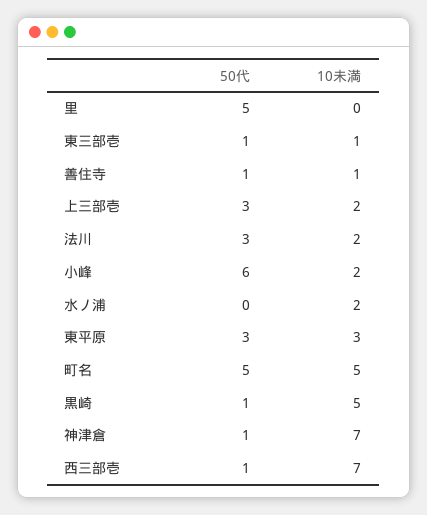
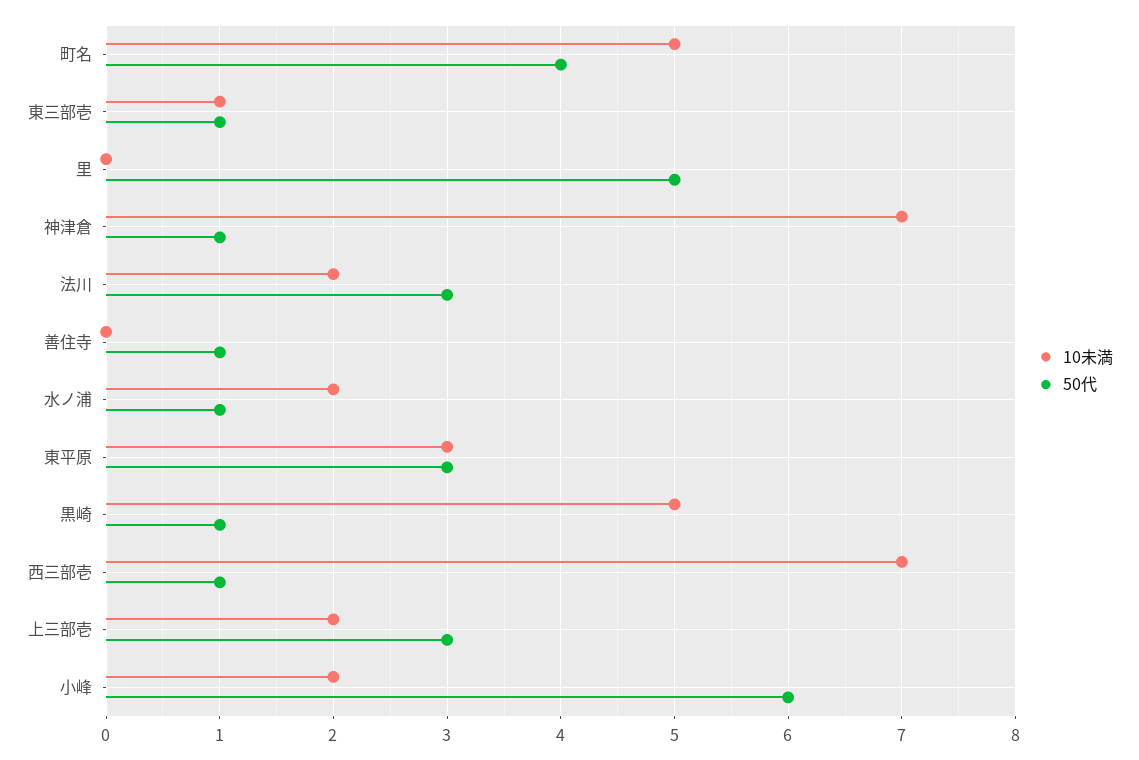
  {
    "50代": {
      "里": 5,
      "東三部壱": 1,
      "善住寺": 1,
      "上三部壱": 3,
      "法川": 3,
      "小峰": 6,
-     "水ノ浦": 0,
+     "水ノ浦": 1,
      "東平原": 3,
-     "町名": 5,
+     "町名": 4,
      "黒崎": 1,
      "神津倉": 1,
      "西三部壱": 1
    },
    "10未満": {
      "里": 0,
      "東三部壱": 1,
-     "善住寺": 1,
+     "善住寺": 0,
      "上三部壱": 2,
      "法川": 2,
      "小峰": 2,
      "水ノ浦": 2,
      "東平原": 3,
      "町名": 5,
      "黒崎": 5,
      "神津倉": 7,
      "西三部壱": 7
    }
  }

